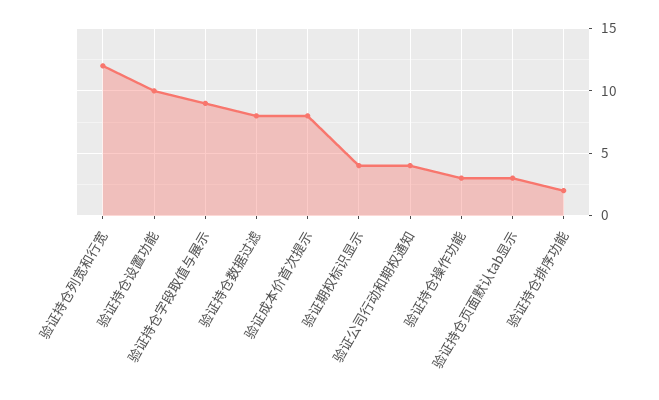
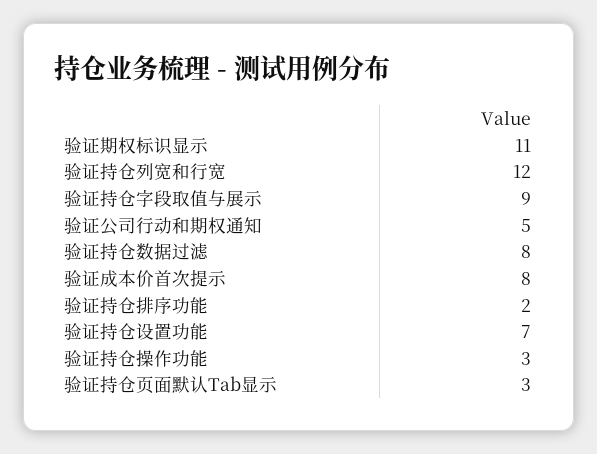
  {
    "验证持仓列宽和行宽": 12,
-   "验证持仓设置功能": 10,
+   "验证持仓设置功能": 7,
    "验证持仓字段取值与展示": 9,
    "验证持仓数据过滤": 8,
    "验证成本价首次提示": 8,
-   "验证期权标识显示": 4,
+   "验证期权标识显示": 11,
-   "验证公司行动和期权通知": 4,
+   "验证公司行动和期权通知": 5,
    "验证持仓操作功能": 3,
    "验证持仓页面默认tab显示": 3,
    "验证持仓排序功能": 2
  }

